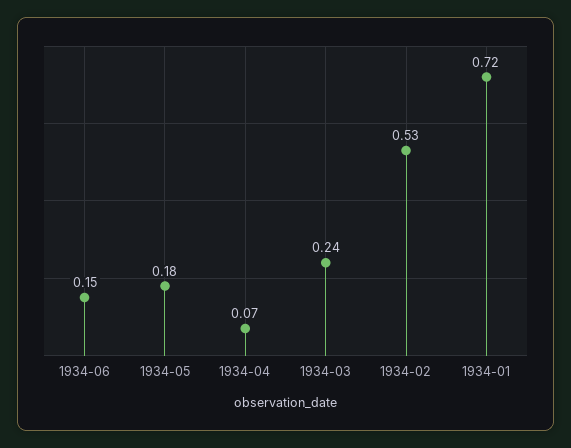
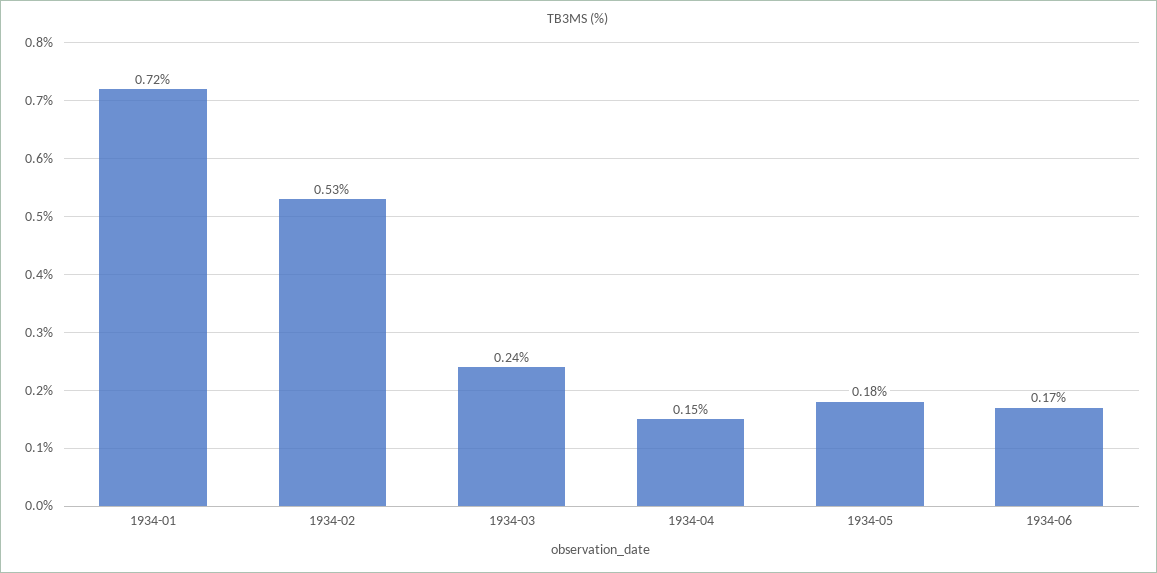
  {
-   "1934-06": 0.15,
+   "1934-06": 0.17,
    "1934-05": 0.18,
-   "1934-04": 0.07,
+   "1934-04": 0.15,
    "1934-03": 0.24,
    "1934-02": 0.53,
    "1934-01": 0.72
  }

